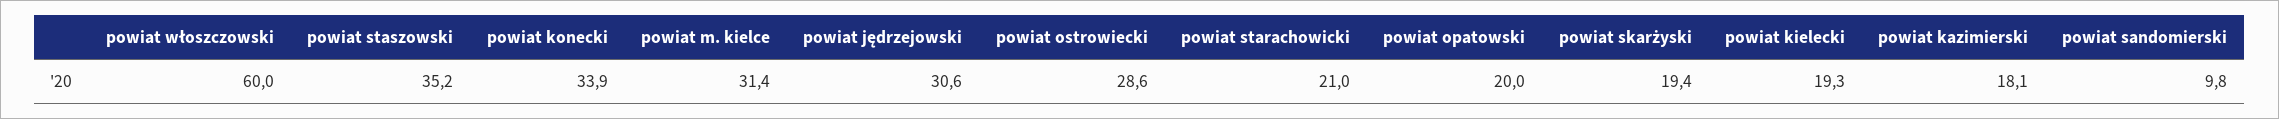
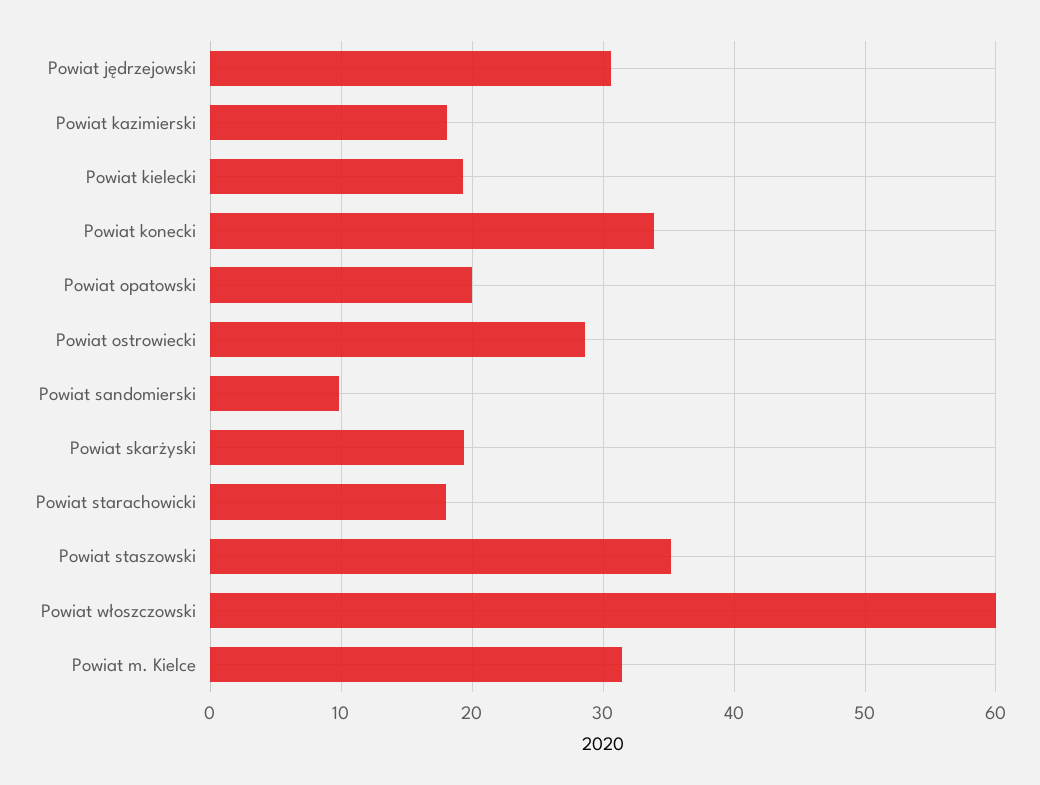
  {
    "powiat włoszczowski": 60,
    "powiat staszowski": 35.2,
    "powiat konecki": 33.9,
    "powiat m. kielce": 31.4,
    "powiat jędrzejowski": 30.6,
    "powiat ostrowiecki": 28.6,
-   "powiat starachowicki": 21,
+   "powiat starachowicki": 18,
    "powiat opatowski": 20,
    "powiat skarżyski": 19.4,
    "powiat kielecki": 19.3,
    "powiat kazimierski": 18.1,
    "powiat sandomierski": 9.8
  }

